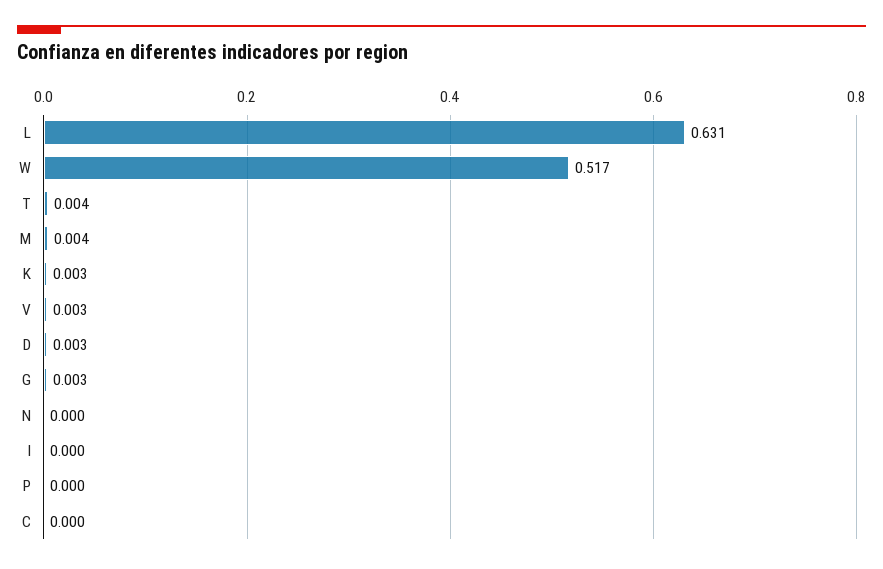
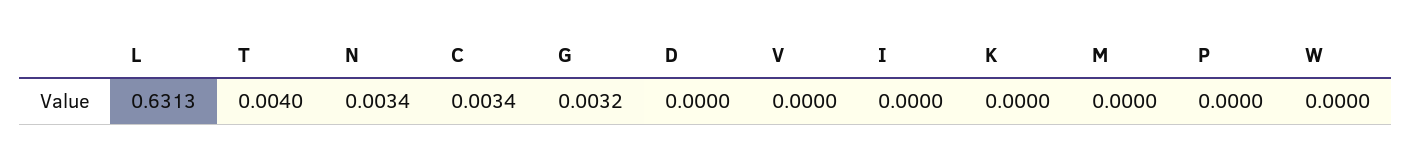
  {
    "L": 0.6313,
-   "W": 0.517,
+   "W": 0,
    "T": 0.004,
-   "M": 0.004,
+   "M": 0,
-   "K": 0.003,
+   "K": 0,
-   "V": 0.003,
+   "V": 0,
-   "D": 0.003,
+   "D": 0,
    "G": 0.0032,
-   "N": 0,
+   "N": 0.0034,
    "I": 0,
    "P": 0,
-   "C": 0
+   "C": 0.0034
  }

